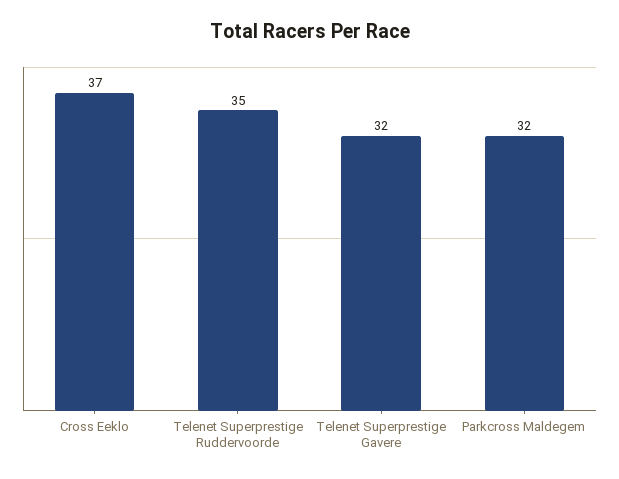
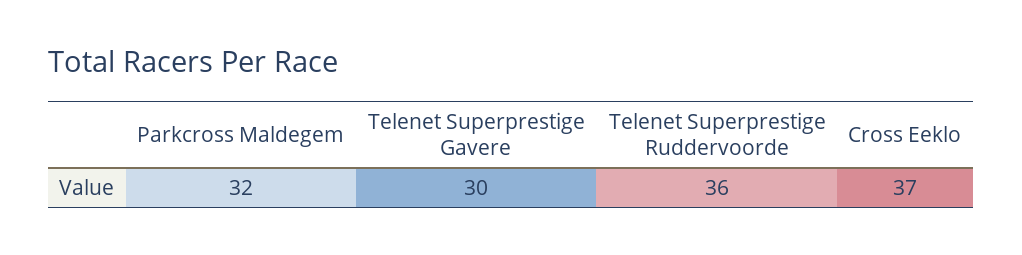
  {
    "Cross Eeklo": 37,
-   "Telenet Superprestige Ruddervoorde": 35,
+   "Telenet Superprestige Ruddervoorde": 36,
-   "Telenet Superprestige Gavere": 32,
+   "Telenet Superprestige Gavere": 30,
    "Parkcross Maldegem": 32
  }

